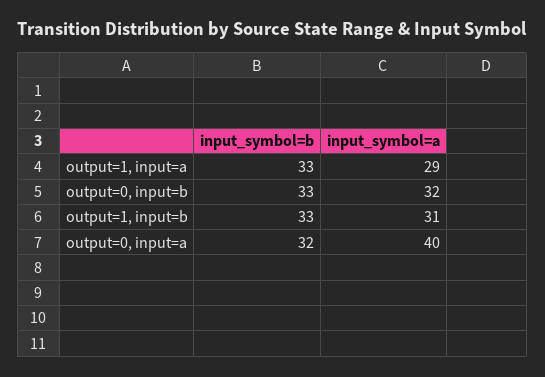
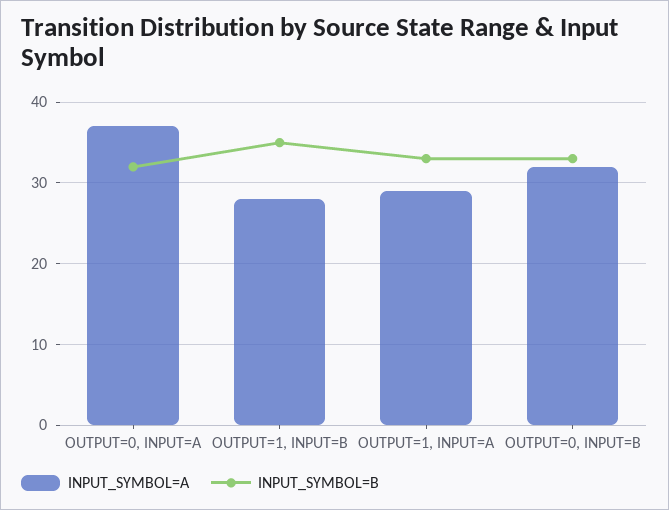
  {
    "input_symbol=b": {
      "output=1, input=a": 33,
      "output=0, input=b": 33,
-     "output=1, input=b": 33,
+     "output=1, input=b": 35,
      "output=0, input=a": 32
    },
    "input_symbol=a": {
      "output=1, input=a": 29,
      "output=0, input=b": 32,
-     "output=1, input=b": 31,
+     "output=1, input=b": 28,
-     "output=0, input=a": 40
+     "output=0, input=a": 37
    }
  }

